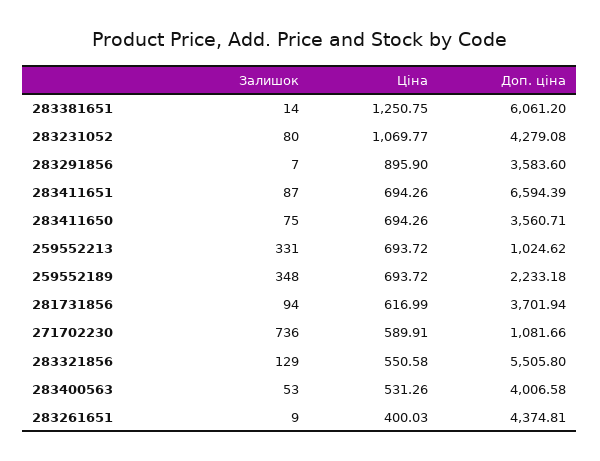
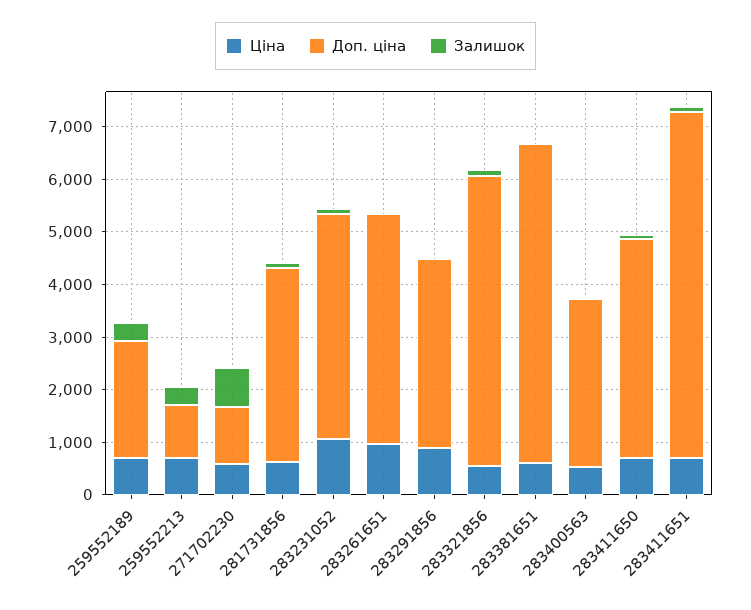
  {
    "Залишок": {
      "283381651": 14,
      "283231052": 80,
      "283291856": 7,
      "283411651": 87,
      "283411650": 75,
      "259552213": 331,
      "259552189": 348,
      "281731856": 94,
      "271702230": 736,
      "283321856": 129,
      "283400563": 53,
      "283261651": 9
    },
    "Ціна": {
-     "283381651": 1250.75,
+     "283381651": 600,
      "283231052": 1069.77,
      "283291856": 895.9,
      "283411651": 694.26,
      "283411650": 694.26,
      "259552213": 693.72,
      "259552189": 693.72,
      "281731856": 616.99,
      "271702230": 589.91,
      "283321856": 550.58,
      "283400563": 531.26,
-     "283261651": 400.03
+     "283261651": 1000
    },
    "Доп. ціна": {
      "283381651": 6061.2,
      "283231052": 4279.08,
      "283291856": 3583.6,
      "283411651": 6594.39,
-     "283411650": 3560.71,
+     "283411650": 4200,
      "259552213": 1024.62,
      "259552189": 2233.18,
      "281731856": 3701.94,
      "271702230": 1081.66,
      "283321856": 5505.8,
-     "283400563": 4006.58,
+     "283400563": 3200,
      "283261651": 4374.81
    }
  }

